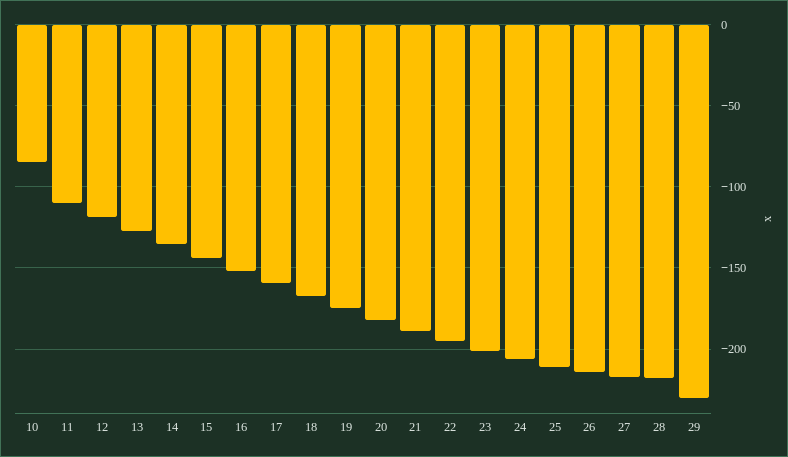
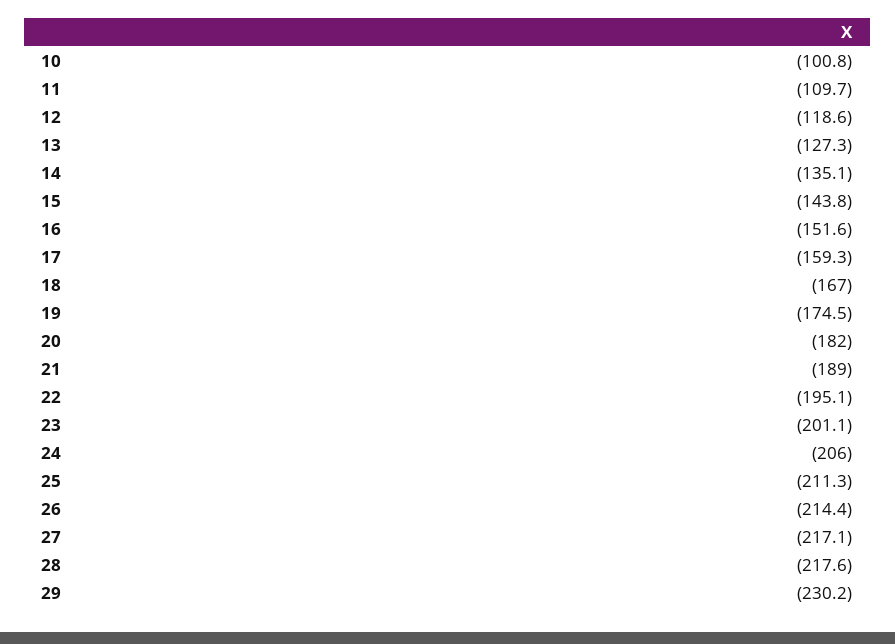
  {
-   "10": -85,
+   "10": -100.8,
    "11": -109.7,
    "12": -118.6,
    "13": -127.3,
    "14": -135.1,
    "15": -143.8,
    "16": -151.6,
    "17": -159.3,
    "18": -167,
    "19": -174.5,
    "20": -182,
    "21": -189,
    "22": -195.1,
    "23": -201.1,
    "24": -206,
    "25": -211.3,
    "26": -214.4,
    "27": -217.1,
    "28": -217.6,
    "29": -230.2
  }

